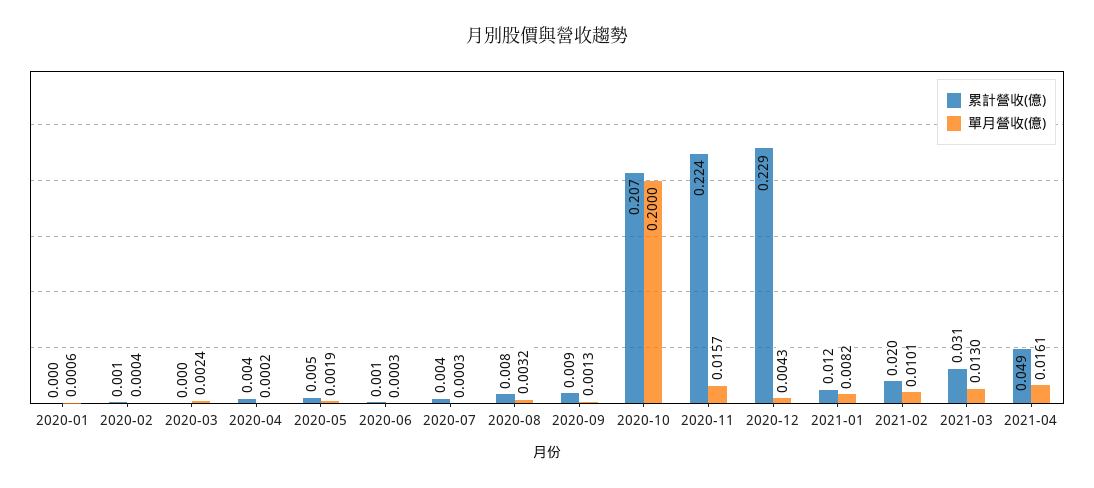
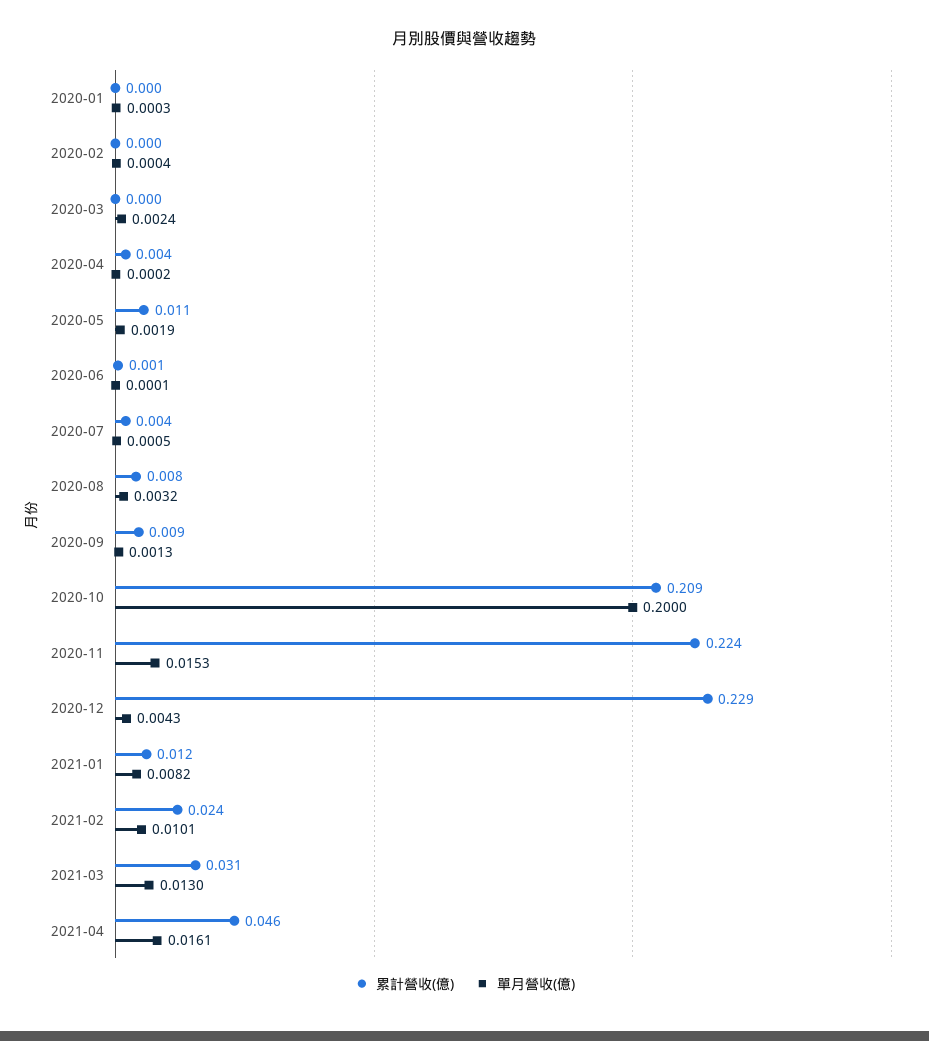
  {
    "累計營收(億)": {
      "2020-01": 0,
-     "2020-02": 0.001,
+     "2020-02": 0,
      "2020-03": 0,
      "2020-04": 0.004,
-     "2020-05": 0.005,
+     "2020-05": 0.011,
      "2020-06": 0.001,
      "2020-07": 0.004,
      "2020-08": 0.008,
      "2020-09": 0.009,
-     "2020-10": 0.207,
+     "2020-10": 0.209,
      "2020-11": 0.224,
      "2020-12": 0.229,
      "2021-01": 0.012,
-     "2021-02": 0.02,
+     "2021-02": 0.024,
      "2021-03": 0.031,
-     "2021-04": 0.049
+     "2021-04": 0.046
    },
    "單月營收(億)": {
-     "2020-01": 0.0006,
+     "2020-01": 0.0003,
      "2020-02": 0.0004,
      "2020-03": 0.0024,
      "2020-04": 0.0002,
      "2020-05": 0.0019,
-     "2020-06": 0.0003,
+     "2020-06": 0.0001,
-     "2020-07": 0.0003,
+     "2020-07": 0.0005,
      "2020-08": 0.0032,
      "2020-09": 0.0013,
      "2020-10": 0.2,
-     "2020-11": 0.0157,
+     "2020-11": 0.0153,
      "2020-12": 0.0043,
      "2021-01": 0.0082,
      "2021-02": 0.0101,
      "2021-03": 0.013,
      "2021-04": 0.0161
    }
  }

